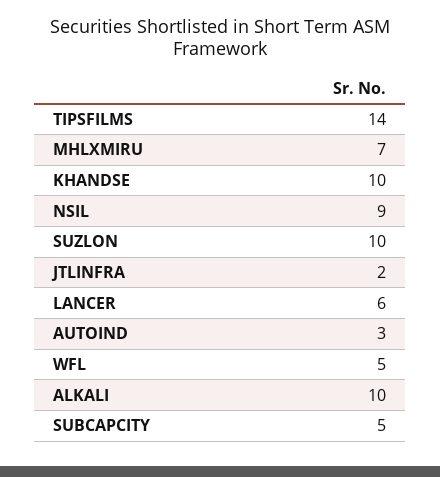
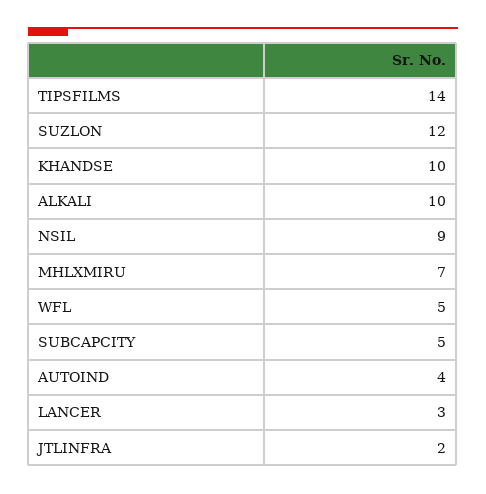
  {
    "TIPSFILMS": 14,
    "MHLXMIRU": 7,
    "KHANDSE": 10,
    "NSIL": 9,
-   "SUZLON": 10,
+   "SUZLON": 12,
    "JTLINFRA": 2,
-   "LANCER": 6,
+   "LANCER": 3,
-   "AUTOIND": 3,
+   "AUTOIND": 4,
    "WFL": 5,
    "ALKALI": 10,
    "SUBCAPCITY": 5
  }

